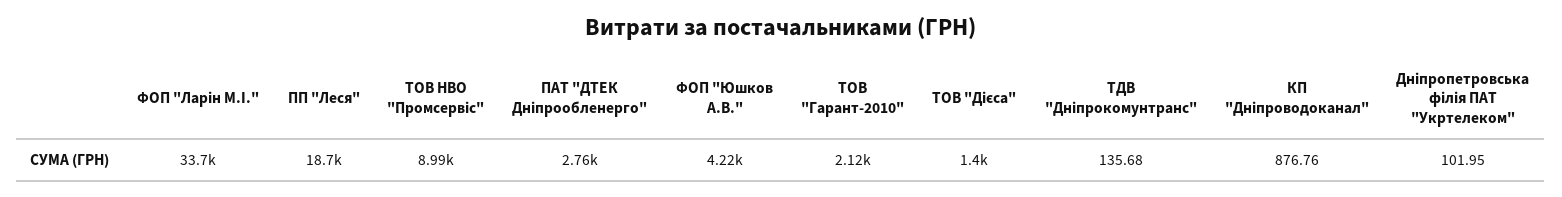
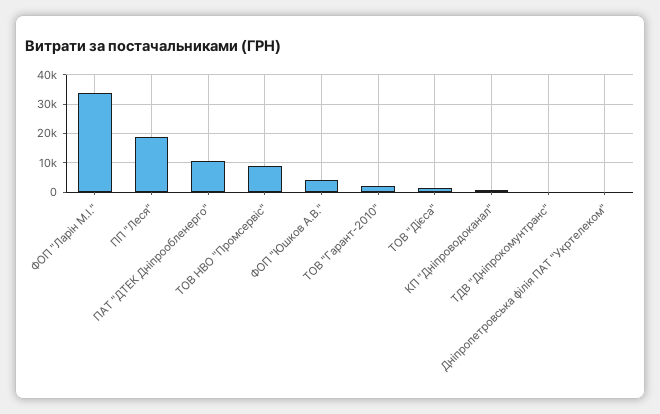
  {
    "ФОП \"Ларін М.І.\"": 33700,
    "ПП \"Леся\"": 18700,
    "ТОВ НВО \"Промсервіс\"": 8990,
-   "ПАТ \"ДТЕК Дніпрообленерго\"": 2760,
+   "ПАТ \"ДТЕК Дніпрообленерго\"": 10000,
    "ФОП \"Юшков А.В.\"": 4220,
    "ТОВ \"Гарант-2010\"": 2120,
    "ТОВ \"Дієса\"": 1400,
    "ТДВ \"Дніпрокомунтранс\"": 135.68,
    "КП \"Дніпроводоканал\"": 876.76,
    "Дніпропетровська філія ПАТ \"Укртелеком\"": 101.95
  }

